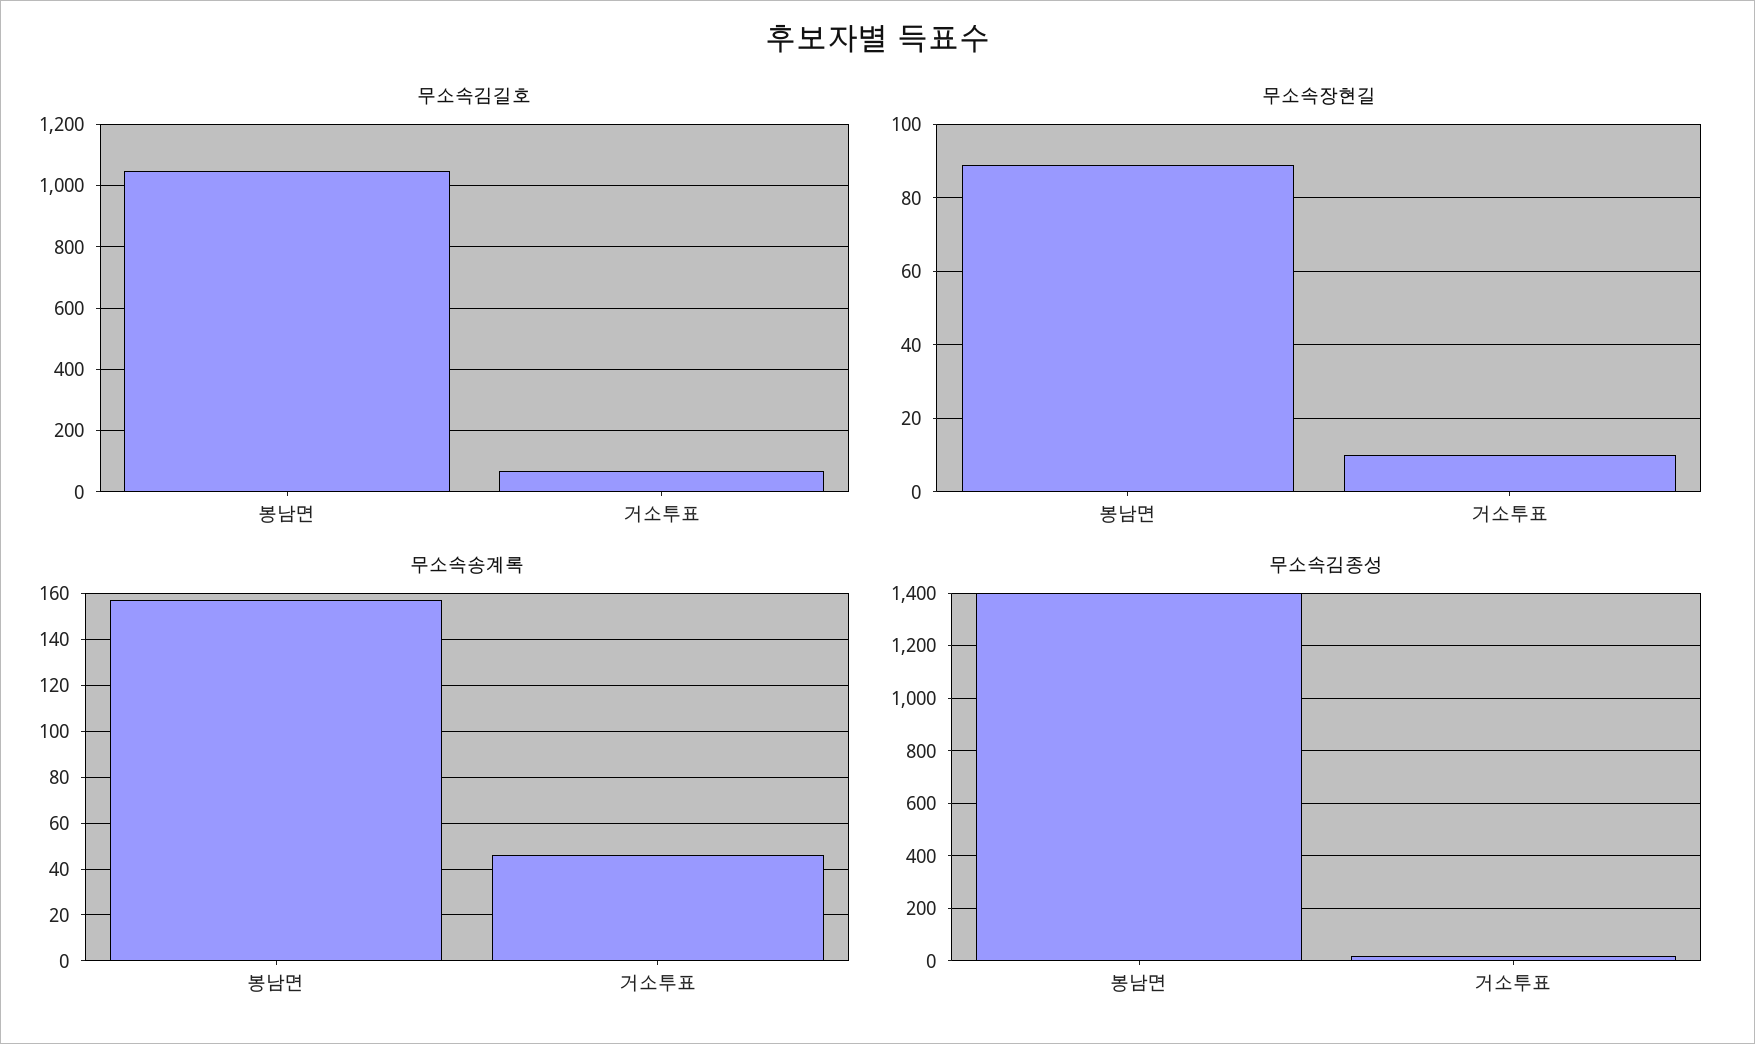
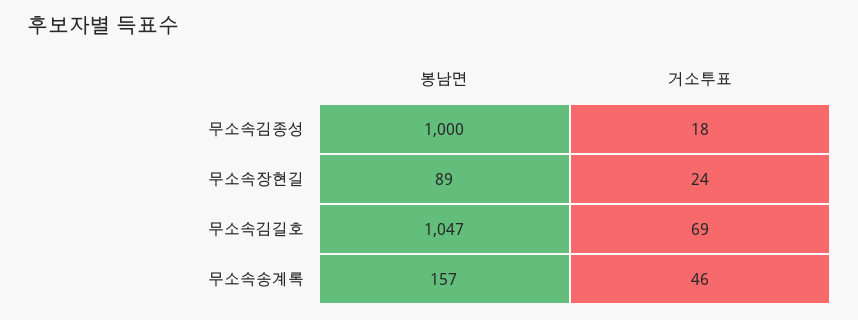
  {
    "무소속김길호": {
      "봉남면": 1047,
      "거소투표": 69
    },
    "무소속장현길": {
      "봉남면": 89,
-     "거소투표": 10
+     "거소투표": 24
    },
    "무소속송계록": {
      "봉남면": 157,
      "거소투표": 46
    },
    "무소속김종성": {
-     "봉남면": 1400,
+     "봉남면": 1000,
      "거소투표": 18
    }
  }

